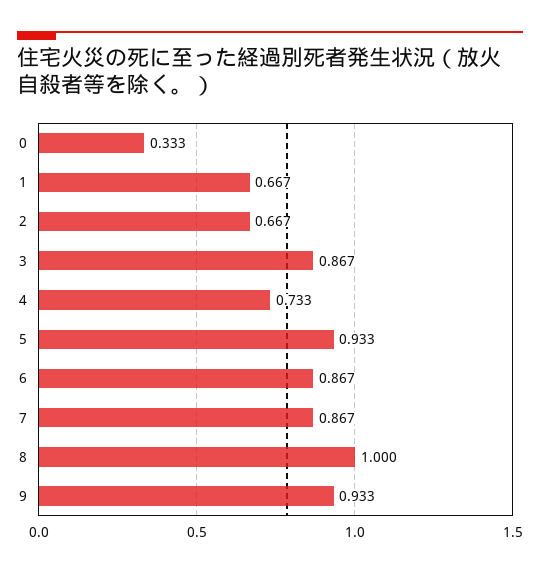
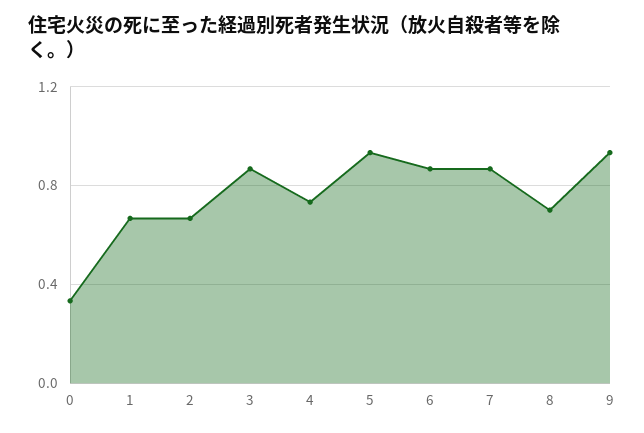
  {
    "0": 0.333,
    "1": 0.667,
    "2": 0.667,
    "3": 0.867,
    "4": 0.733,
    "5": 0.933,
    "6": 0.867,
    "7": 0.867,
-   "8": 1,
+   "8": 0.7,
    "9": 0.933
  }

